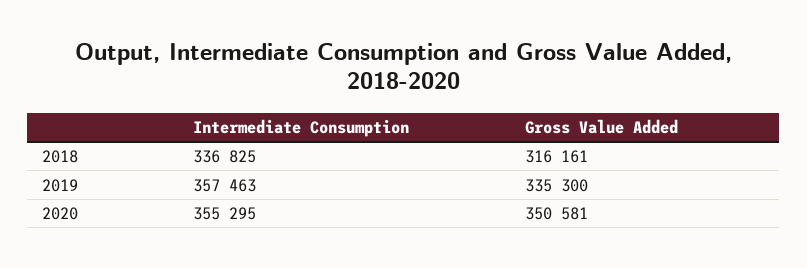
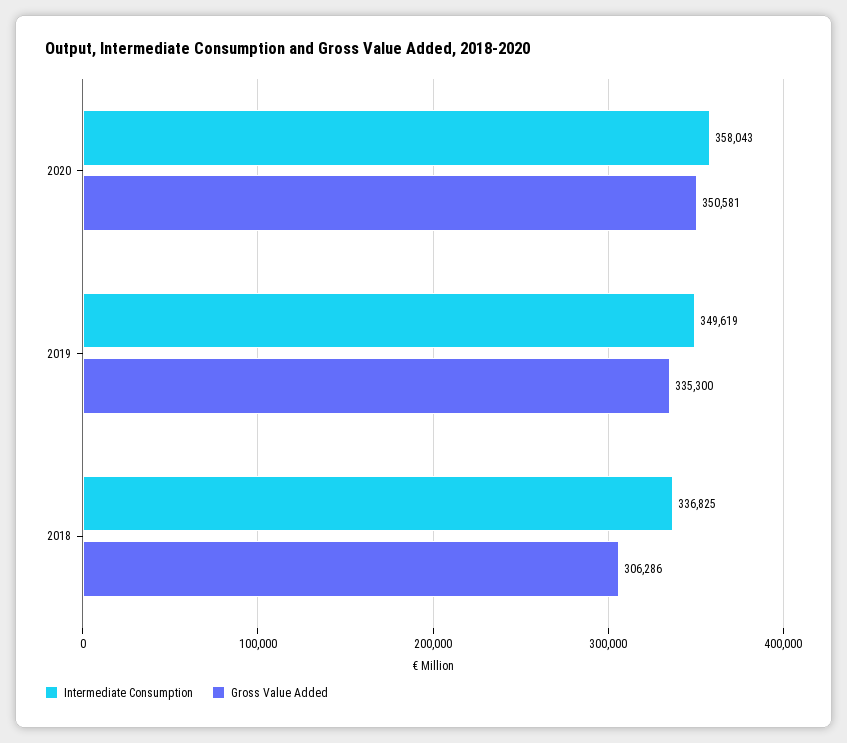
  {
    "Intermediate Consumption": {
      "2018": 336825,
-     "2019": 357463,
+     "2019": 349619,
-     "2020": 355295
+     "2020": 358043
    },
    "Gross Value Added": {
-     "2018": 316161,
+     "2018": 306286,
      "2019": 335300,
      "2020": 350581
    }
  }

